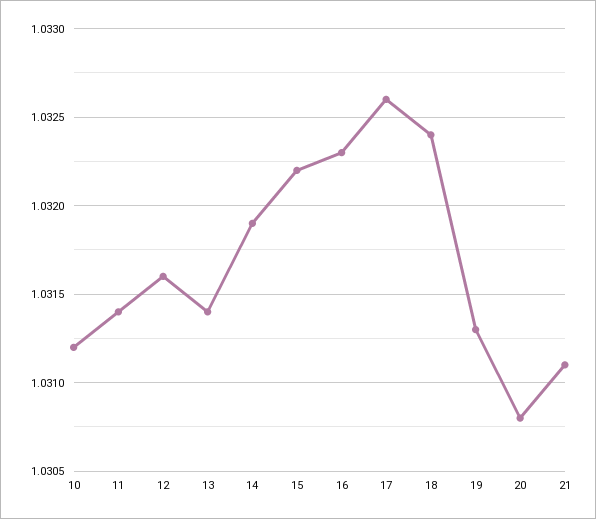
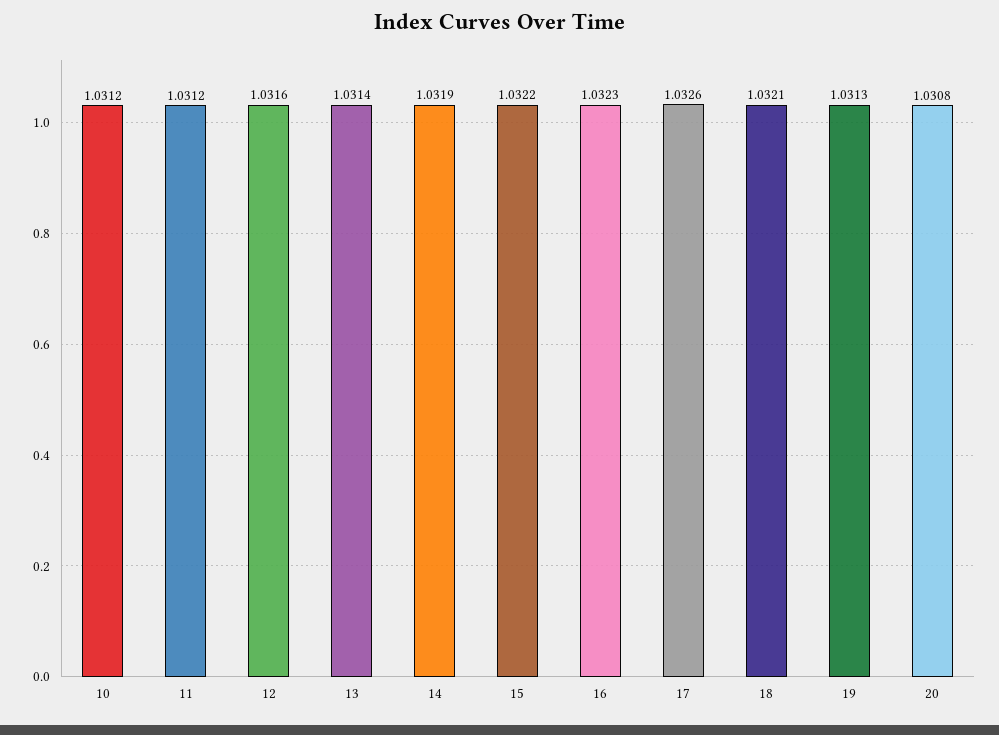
  {
    "10": 1.0312,
-   "11": 1.0314,
+   "11": 1.0312,
    "12": 1.0316,
    "13": 1.0314,
    "14": 1.0319,
    "15": 1.0322,
    "16": 1.0323,
    "17": 1.0326,
-   "18": 1.0324,
+   "18": 1.0321,
    "19": 1.0313,
-   "20": 1.0308,
+   "20": 1.0308
-   "21": 1.0311
  }

